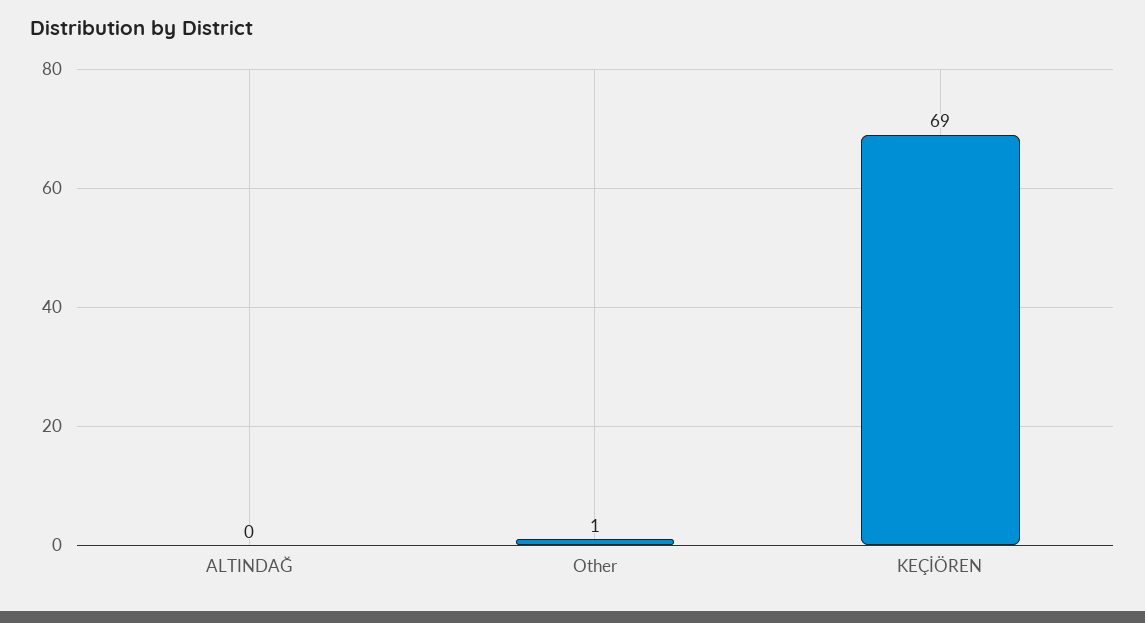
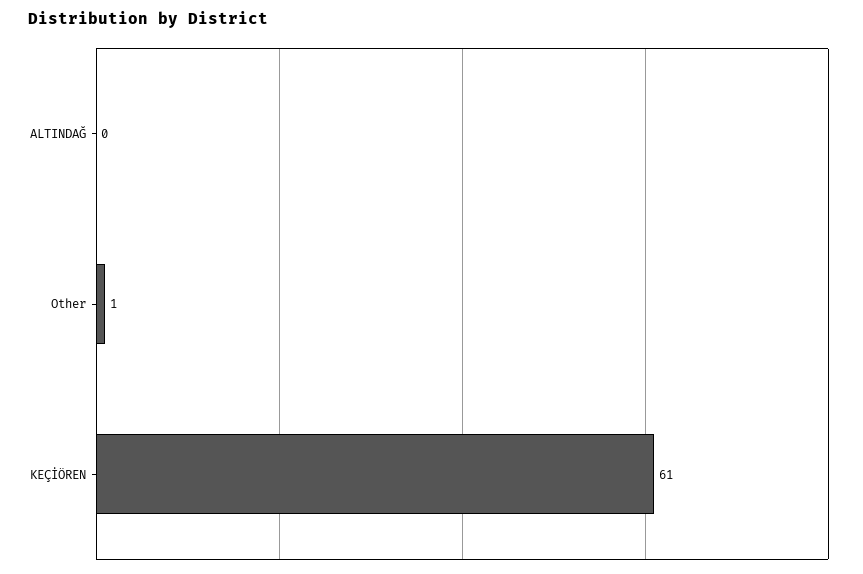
  {
    "ALTINDAĞ": 0,
    "Other": 1,
-   "KEÇİÖREN": 69
+   "KEÇİÖREN": 61
  }

